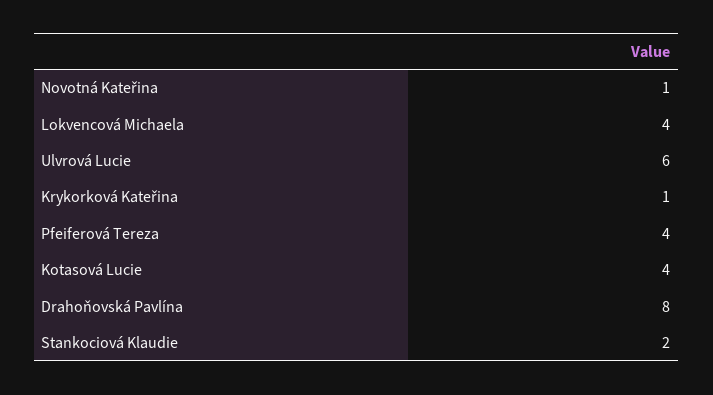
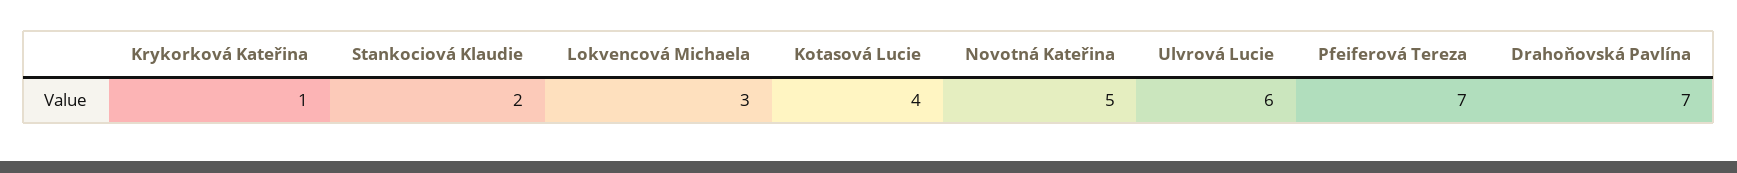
  {
-   "Novotná Kateřina": 1,
+   "Novotná Kateřina": 5,
-   "Lokvencová Michaela": 4,
+   "Lokvencová Michaela": 3,
    "Ulvrová Lucie": 6,
    "Krykorková Kateřina": 1,
-   "Pfeiferová Tereza": 4,
+   "Pfeiferová Tereza": 7,
    "Kotasová Lucie": 4,
-   "Drahoňovská Pavlína": 8,
+   "Drahoňovská Pavlína": 7,
    "Stankociová Klaudie": 2
  }

